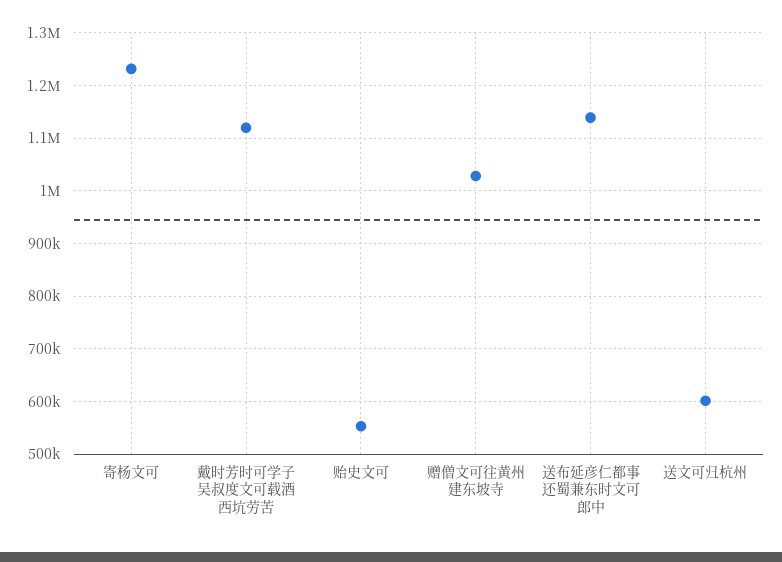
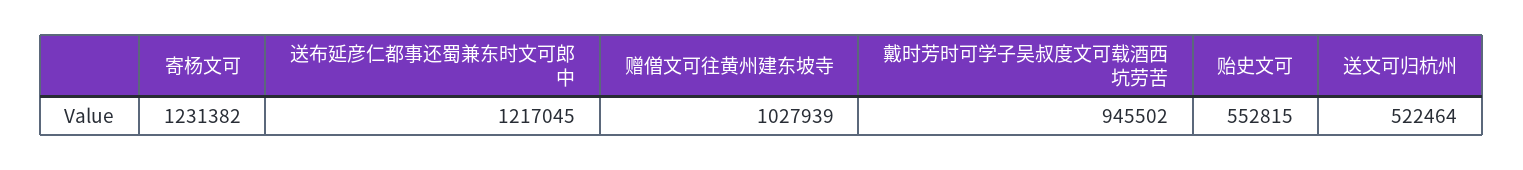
  {
    "寄杨文可": 1231382,
-   "戴时芳时可学子吴叔度文可载酒西坑劳苦": 1120000,
+   "戴时芳时可学子吴叔度文可载酒西坑劳苦": 945502,
    "贻史文可": 552815,
    "赠僧文可往黄州建东坡寺": 1027939,
-   "送布延彦仁都事还蜀兼东时文可郎中": 1140000,
+   "送布延彦仁都事还蜀兼东时文可郎中": 1217045,
-   "送文可归杭州": 600000
+   "送文可归杭州": 522464
  }

